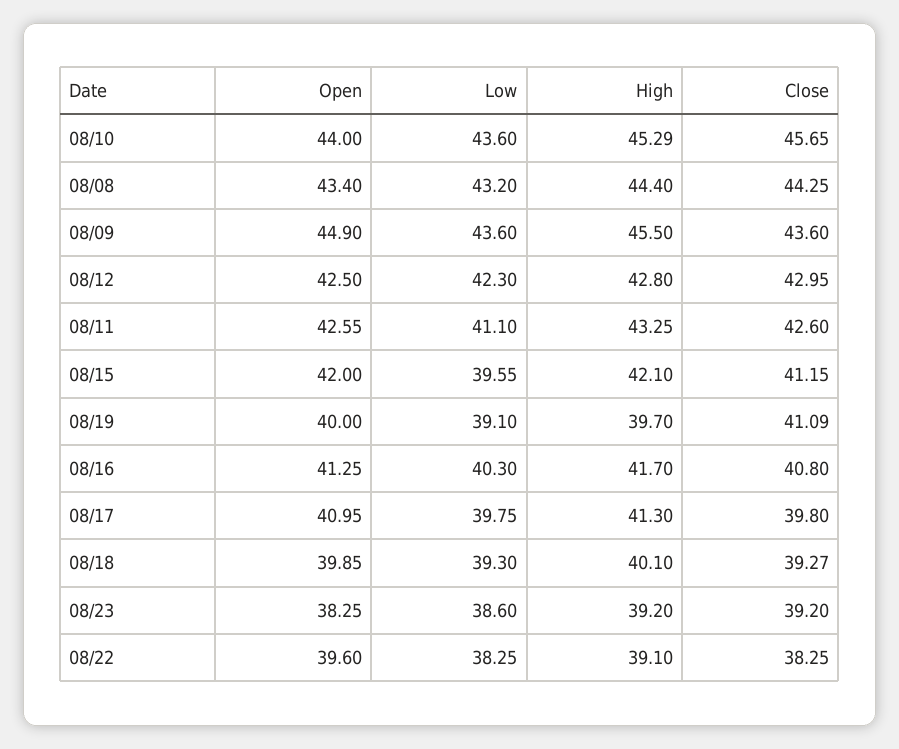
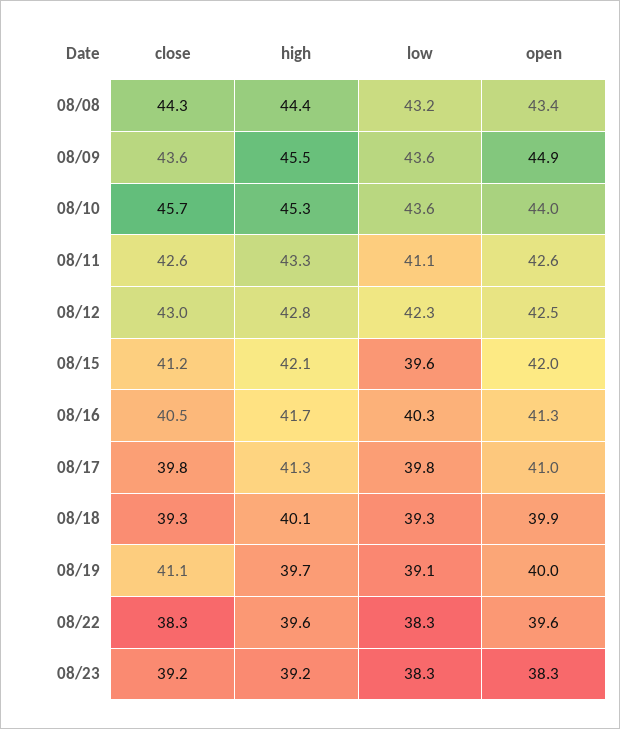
  {
    "Open": {
      "08/10": 44,
      "08/08": 43.4,
      "08/09": 44.9,
      "08/12": 42.5,
      "08/11": 42.55,
      "08/15": 42,
      "08/19": 40,
      "08/16": 41.25,
      "08/17": 40.95,
      "08/18": 39.85,
      "08/23": 38.25,
      "08/22": 39.6
    },
    "Low": {
      "08/10": 43.6,
      "08/08": 43.2,
      "08/09": 43.6,
      "08/12": 42.3,
      "08/11": 41.1,
      "08/15": 39.55,
      "08/19": 39.1,
      "08/16": 40.3,
      "08/17": 39.75,
      "08/18": 39.3,
-     "08/23": 38.6,
+     "08/23": 38.3,
      "08/22": 38.25
    },
    "High": {
      "08/10": 45.29,
      "08/08": 44.4,
      "08/09": 45.5,
      "08/12": 42.8,
      "08/11": 43.25,
      "08/15": 42.1,
      "08/19": 39.7,
      "08/16": 41.7,
      "08/17": 41.3,
      "08/18": 40.1,
      "08/23": 39.2,
-     "08/22": 39.1
+     "08/22": 39.6
    },
    "Close": {
      "08/10": 45.65,
      "08/08": 44.25,
      "08/09": 43.6,
      "08/12": 42.95,
      "08/11": 42.6,
      "08/15": 41.15,
      "08/19": 41.09,
-     "08/16": 40.8,
+     "08/16": 40.5,
      "08/17": 39.8,
      "08/18": 39.27,
      "08/23": 39.2,
      "08/22": 38.25
    }
  }

